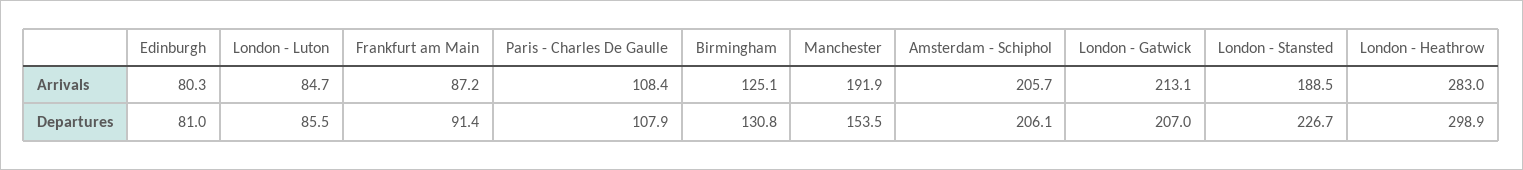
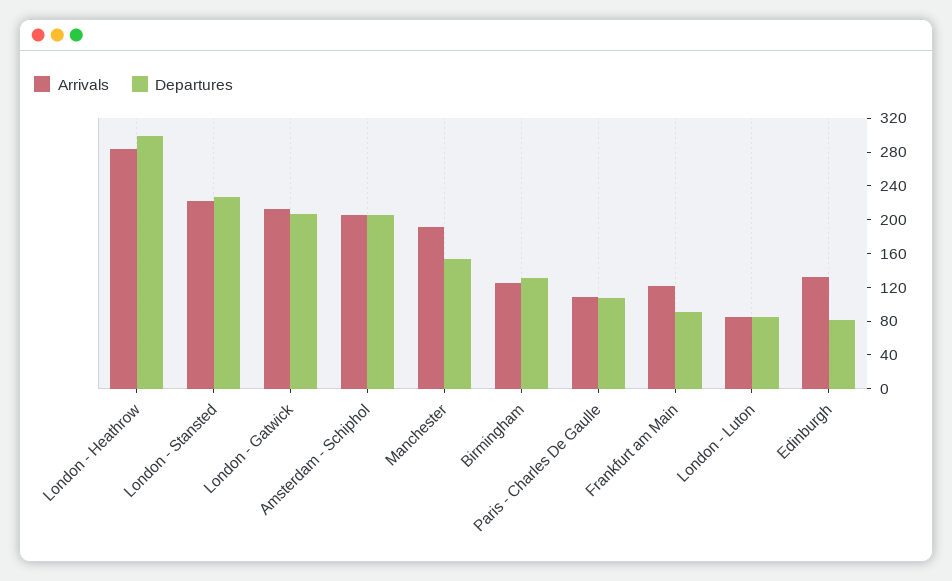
  {
    "Arrivals": {
-     "Edinburgh": 80.3,
+     "Edinburgh": 130,
      "London - Luton": 84.7,
-     "Frankfurt am Main": 87.2,
+     "Frankfurt am Main": 120,
      "Paris - Charles De Gaulle": 108.4,
      "Birmingham": 125.1,
      "Manchester": 191.9,
      "Amsterdam - Schiphol": 205.7,
      "London - Gatwick": 213.1,
-     "London - Stansted": 188.5,
+     "London - Stansted": 220,
      "London - Heathrow": 283
    },
    "Departures": {
      "Edinburgh": 81,
      "London - Luton": 85.5,
      "Frankfurt am Main": 91.4,
      "Paris - Charles De Gaulle": 107.9,
      "Birmingham": 130.8,
      "Manchester": 153.5,
      "Amsterdam - Schiphol": 206.1,
      "London - Gatwick": 207,
      "London - Stansted": 226.7,
      "London - Heathrow": 298.9
    }
  }

